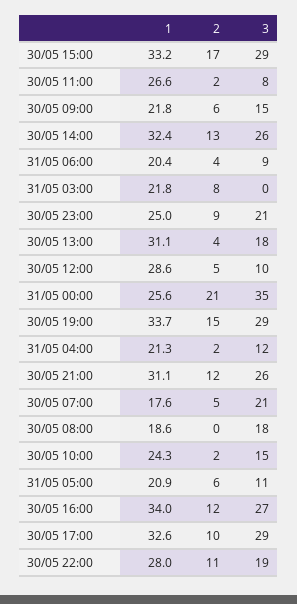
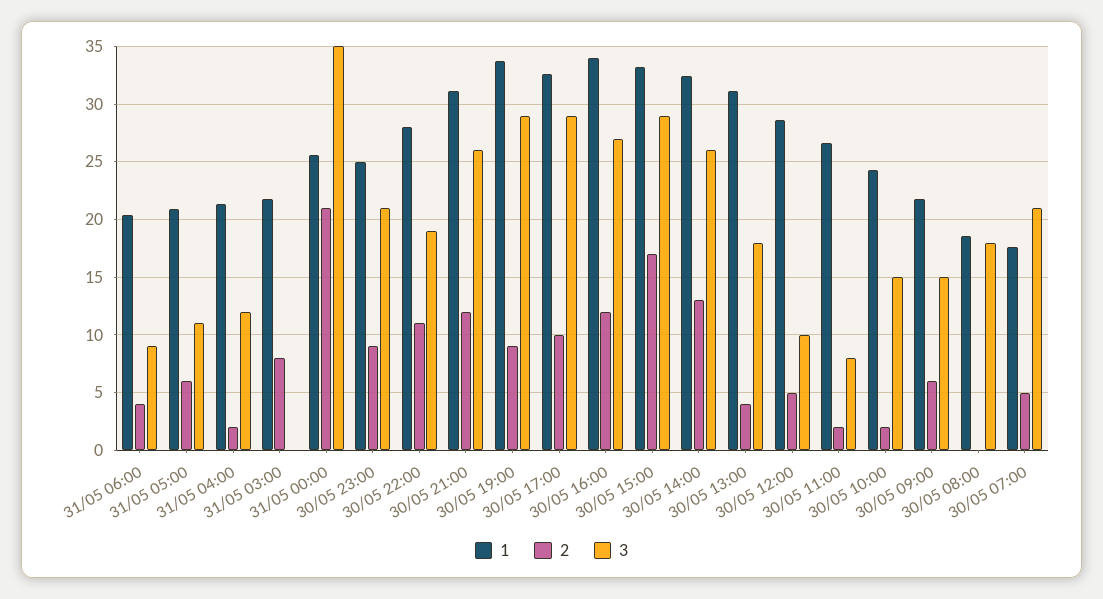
  {
    "1": {
      "30/05 15:00": 33.2,
      "30/05 11:00": 26.6,
      "30/05 09:00": 21.8,
      "30/05 14:00": 32.4,
      "31/05 06:00": 20.4,
      "31/05 03:00": 21.8,
      "30/05 23:00": 25,
      "30/05 13:00": 31.1,
      "30/05 12:00": 28.6,
      "31/05 00:00": 25.6,
      "30/05 19:00": 33.7,
      "31/05 04:00": 21.3,
      "30/05 21:00": 31.1,
      "30/05 07:00": 17.6,
      "30/05 08:00": 18.6,
      "30/05 10:00": 24.3,
      "31/05 05:00": 20.9,
      "30/05 16:00": 34,
      "30/05 17:00": 32.6,
      "30/05 22:00": 28
    },
    "2": {
      "30/05 15:00": 17,
      "30/05 11:00": 2,
      "30/05 09:00": 6,
      "30/05 14:00": 13,
      "31/05 06:00": 4,
      "31/05 03:00": 8,
      "30/05 23:00": 9,
      "30/05 13:00": 4,
      "30/05 12:00": 5,
      "31/05 00:00": 21,
-     "30/05 19:00": 15,
+     "30/05 19:00": 9,
      "31/05 04:00": 2,
      "30/05 21:00": 12,
      "30/05 07:00": 5,
      "30/05 08:00": 0,
      "30/05 10:00": 2,
      "31/05 05:00": 6,
      "30/05 16:00": 12,
      "30/05 17:00": 10,
      "30/05 22:00": 11
    },
    "3": {
      "30/05 15:00": 29,
      "30/05 11:00": 8,
      "30/05 09:00": 15,
      "30/05 14:00": 26,
      "31/05 06:00": 9,
      "31/05 03:00": 0,
      "30/05 23:00": 21,
      "30/05 13:00": 18,
      "30/05 12:00": 10,
      "31/05 00:00": 35,
      "30/05 19:00": 29,
      "31/05 04:00": 12,
      "30/05 21:00": 26,
      "30/05 07:00": 21,
      "30/05 08:00": 18,
      "30/05 10:00": 15,
      "31/05 05:00": 11,
      "30/05 16:00": 27,
      "30/05 17:00": 29,
      "30/05 22:00": 19
    }
  }

